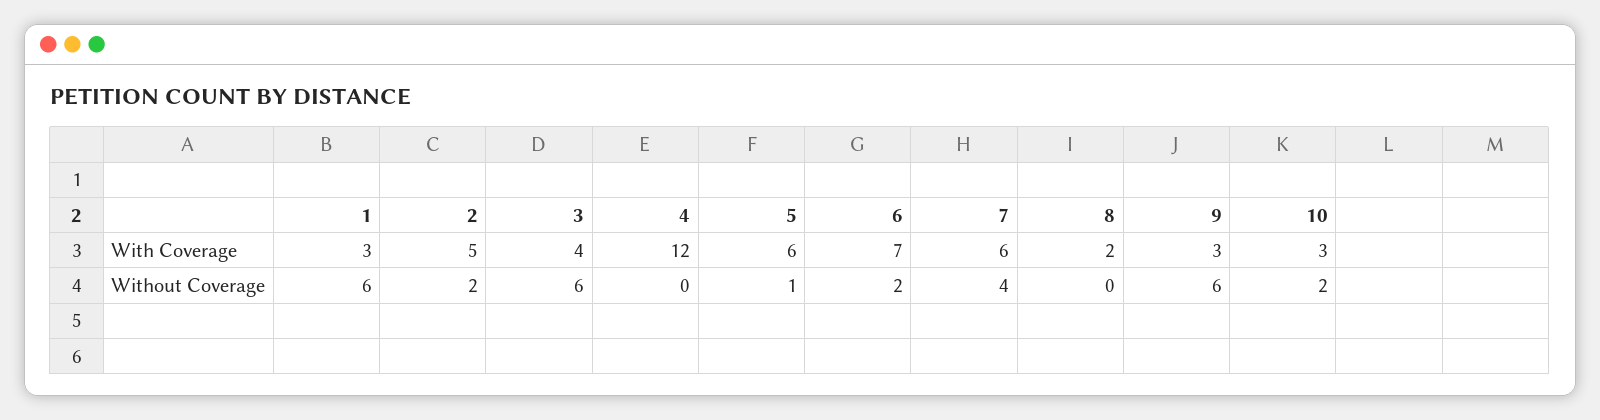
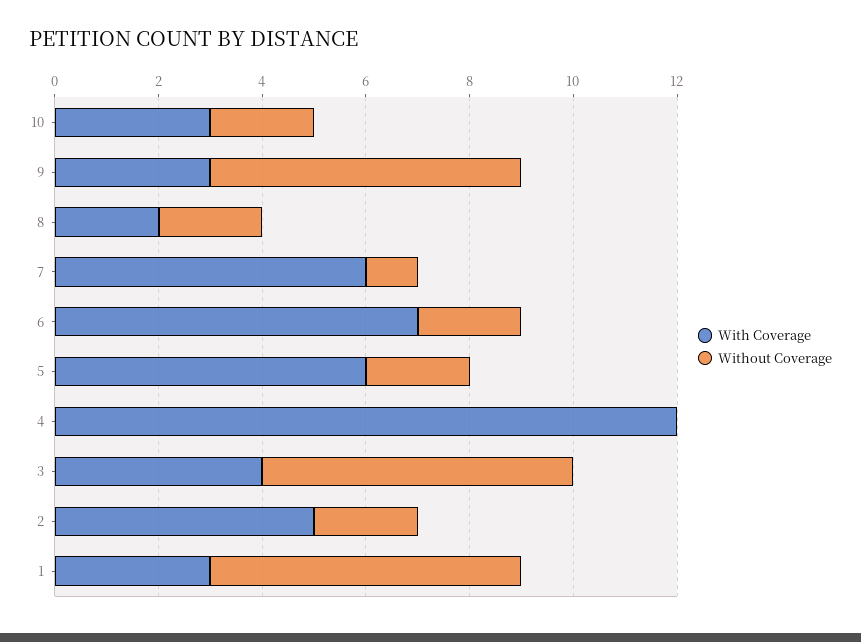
  {
    "With Coverage": {
      "1": 3,
      "2": 5,
      "3": 4,
      "4": 12,
      "5": 6,
      "6": 7,
      "7": 6,
      "8": 2,
      "9": 3,
      "10": 3
    },
    "Without Coverage": {
      "1": 6,
      "2": 2,
      "3": 6,
      "4": 0,
-     "5": 1,
+     "5": 2,
      "6": 2,
-     "7": 4,
+     "7": 1,
-     "8": 0,
+     "8": 2,
      "9": 6,
      "10": 2
    }
  }

